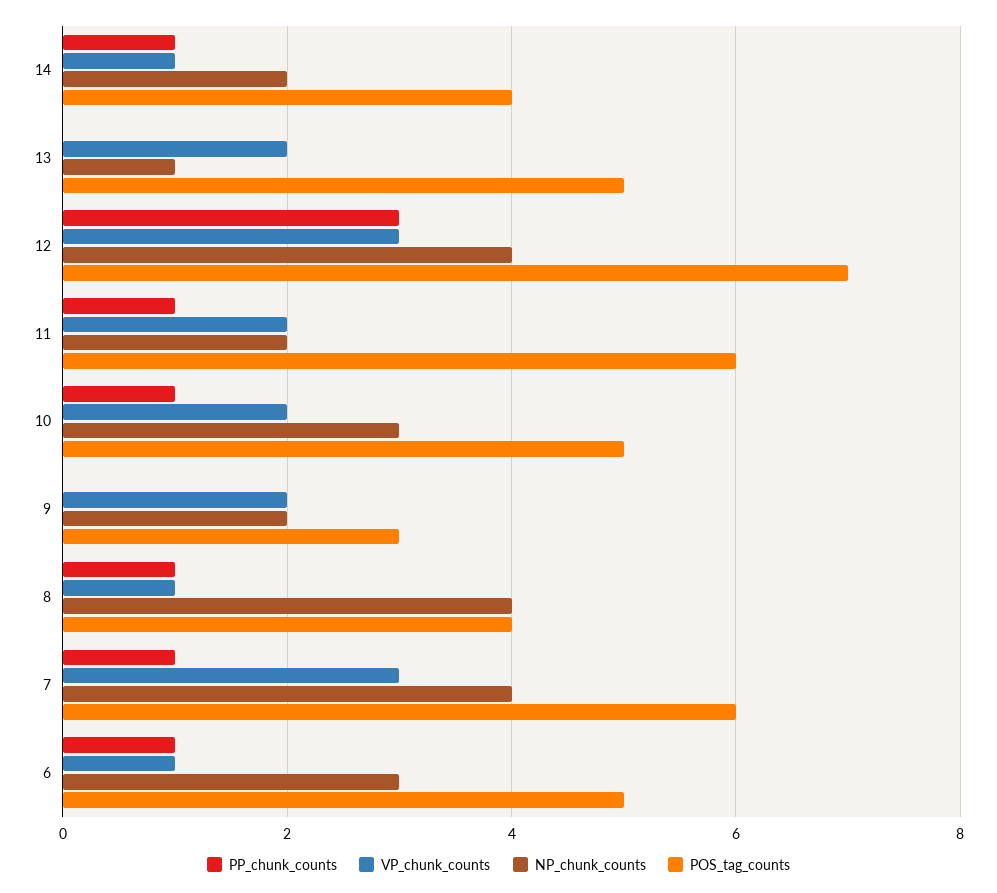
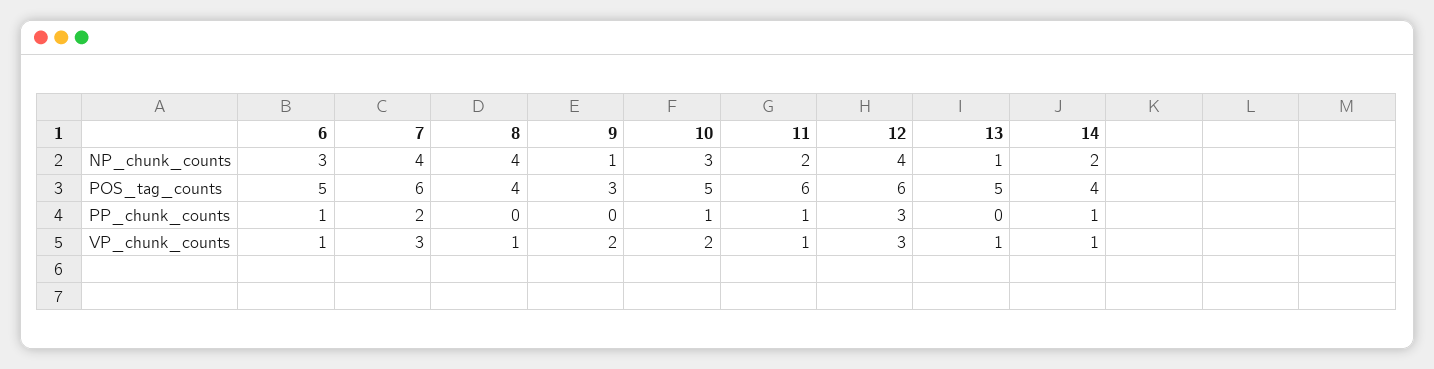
  {
    "PP_chunk_counts": {
      "14": 1,
      "13": 0,
      "12": 3,
      "11": 1,
      "10": 1,
      "9": 0,
-     "8": 1,
+     "8": 0,
-     "7": 1,
+     "7": 2,
      "6": 1
    },
    "VP_chunk_counts": {
      "14": 1,
-     "13": 2,
+     "13": 1,
      "12": 3,
-     "11": 2,
+     "11": 1,
      "10": 2,
      "9": 2,
      "8": 1,
      "7": 3,
      "6": 1
    },
    "NP_chunk_counts": {
      "14": 2,
      "13": 1,
      "12": 4,
      "11": 2,
      "10": 3,
-     "9": 2,
+     "9": 1,
      "8": 4,
      "7": 4,
      "6": 3
    },
    "POS_tag_counts": {
      "14": 4,
      "13": 5,
-     "12": 7,
+     "12": 6,
      "11": 6,
      "10": 5,
      "9": 3,
      "8": 4,
      "7": 6,
      "6": 5
    }
  }

